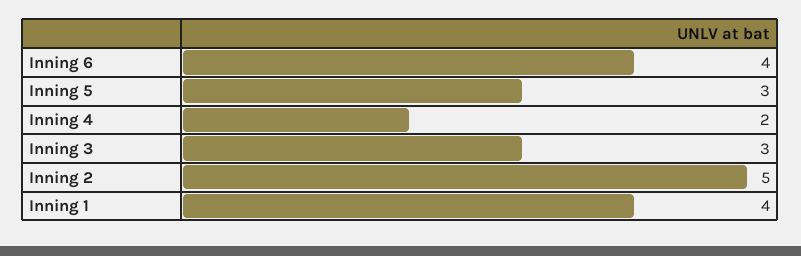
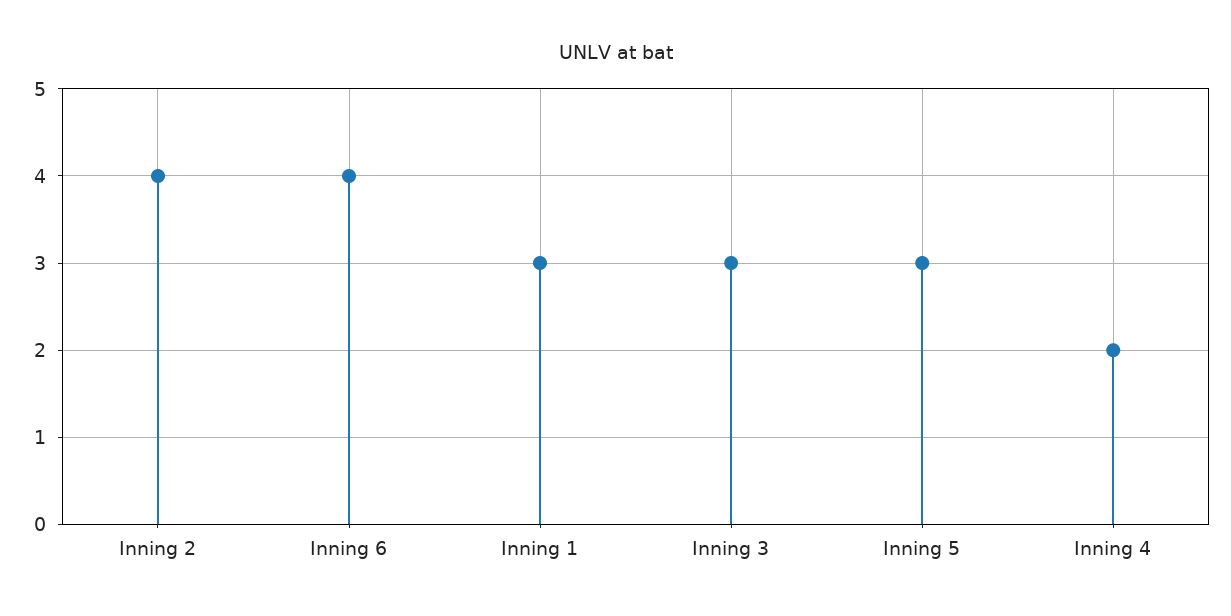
  {
    "Inning 6": 4,
    "Inning 5": 3,
    "Inning 4": 2,
    "Inning 3": 3,
-   "Inning 2": 5,
+   "Inning 2": 4,
-   "Inning 1": 4
+   "Inning 1": 3
  }

